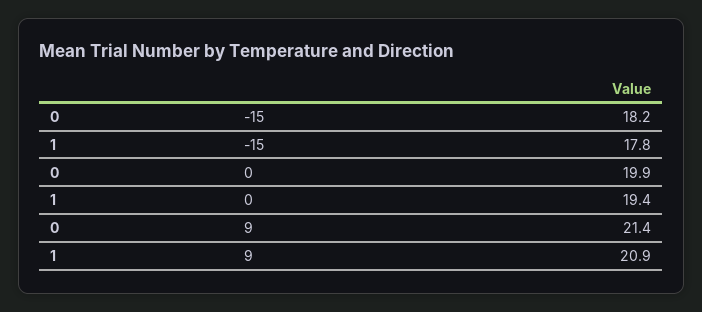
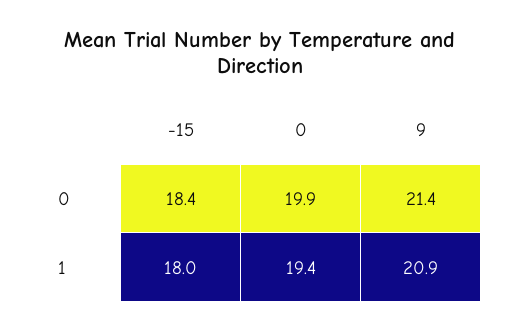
  {
    "0": {
-     "-15": 18.2,
+     "-15": 18.4,
      "0": 19.9,
      "9": 21.4
    },
    "1": {
-     "-15": 17.8,
+     "-15": 18,
      "0": 19.4,
      "9": 20.9
    }
  }

